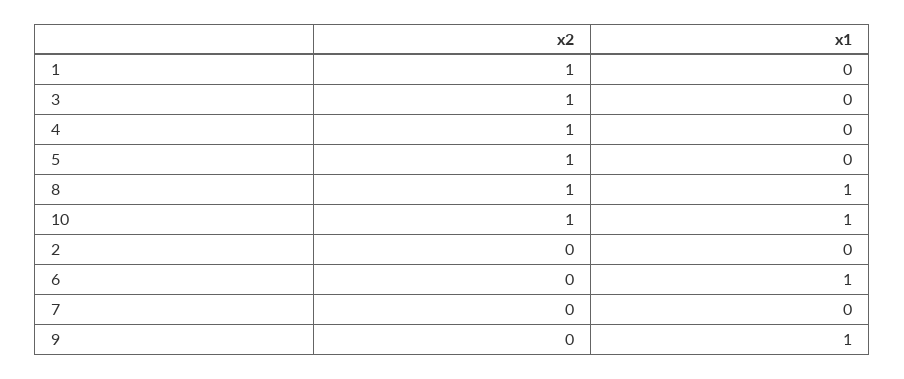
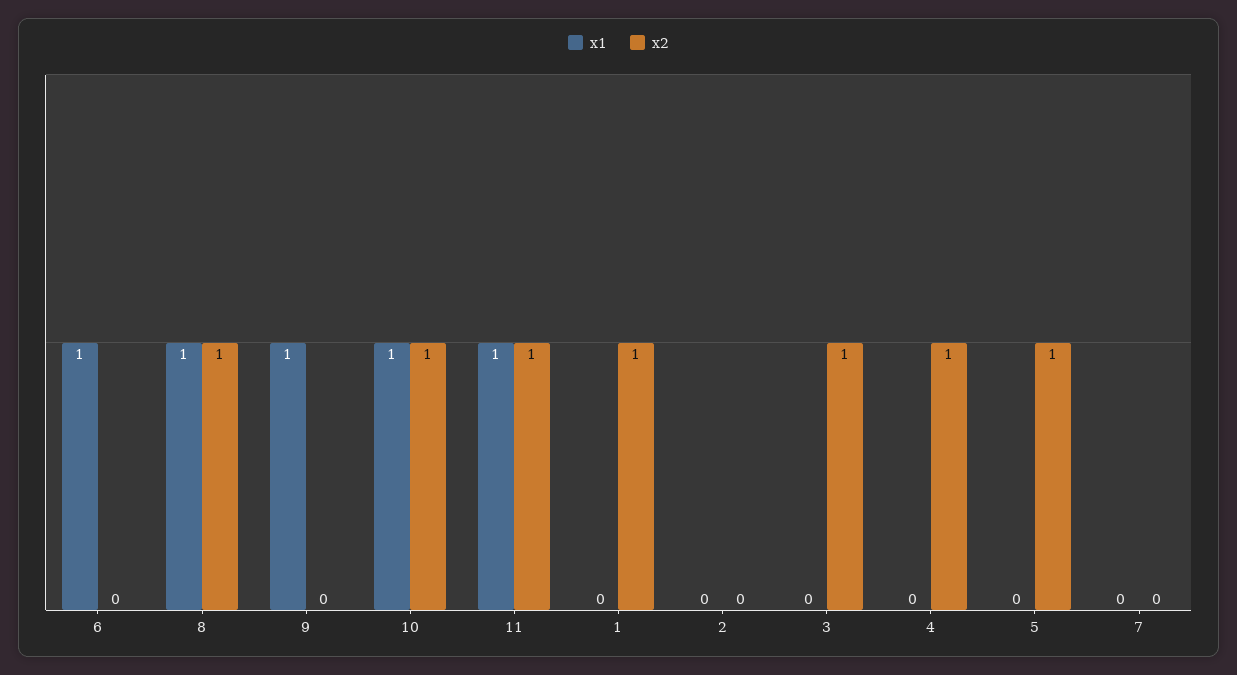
  {
    "x2": {
      "1": 1,
      "3": 1,
      "4": 1,
      "5": 1,
      "8": 1,
      "10": 1,
      "2": 0,
      "6": 0,
      "7": 0,
-     "9": 0
+     "9": 0,
+     "11": 1
    },
    "x1": {
      "1": 0,
      "3": 0,
      "4": 0,
      "5": 0,
      "8": 1,
      "10": 1,
      "2": 0,
      "6": 1,
      "7": 0,
-     "9": 1
+     "9": 1,
+     "11": 1
    }
  }

